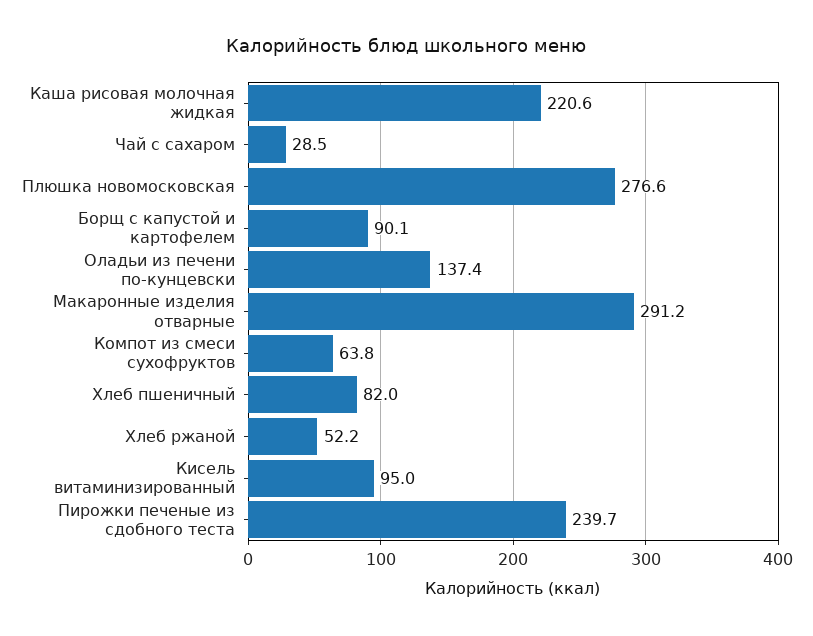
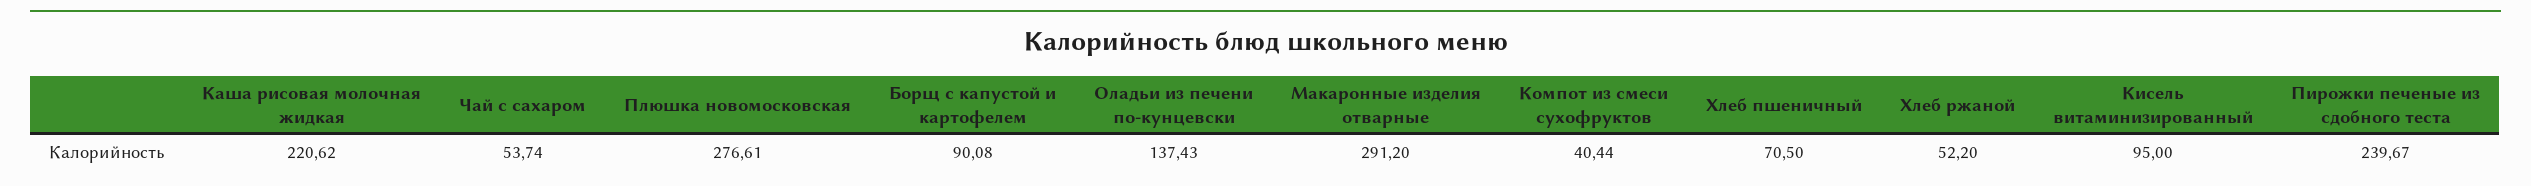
  {
    "Каша рисовая молочная жидкая": 220.62,
-   "Чай с сахаром": 28.5,
+   "Чай с сахаром": 53.74,
    "Плюшка новомосковская": 276.61,
    "Борщ с капустой и картофелем": 90.08,
    "Оладьи из печени по-кунцевски": 137.43,
    "Макаронные изделия отварные": 291.2,
-   "Компот из смеси сухофруктов": 63.8,
+   "Компот из смеси сухофруктов": 40.44,
-   "Хлеб пшеничный": 82,
+   "Хлеб пшеничный": 70.5,
    "Хлеб ржаной": 52.2,
    "Кисель витаминизированный": 95,
    "Пирожки печеные из сдобного теста": 239.67
  }

